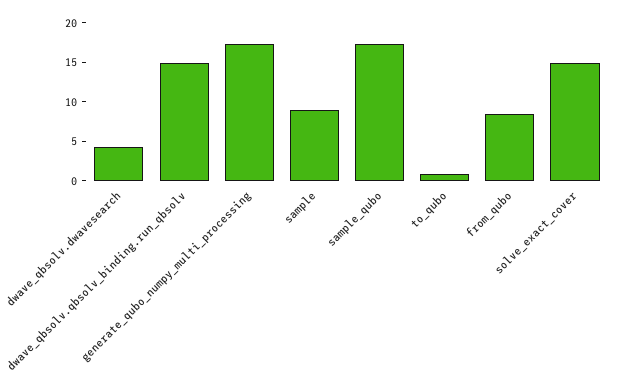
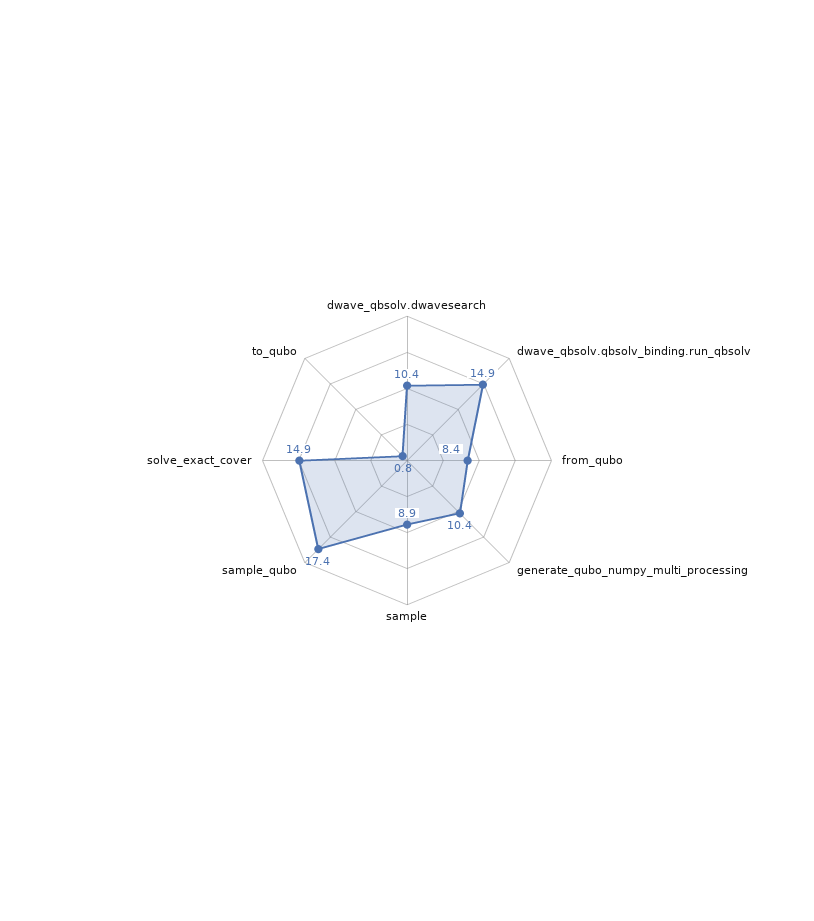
  {
-   "dwave_qbsolv.dwavesearch": 5,
+   "dwave_qbsolv.dwavesearch": 10.4,
    "dwave_qbsolv.qbsolv_binding.run_qbsolv": 14.9,
-   "generate_qubo_numpy_multi_processing": 17.5,
+   "generate_qubo_numpy_multi_processing": 10.4,
    "sample": 8.9,
    "sample_qubo": 17.4,
    "to_qubo": 0.8,
    "from_qubo": 8.4,
    "solve_exact_cover": 14.9
  }

